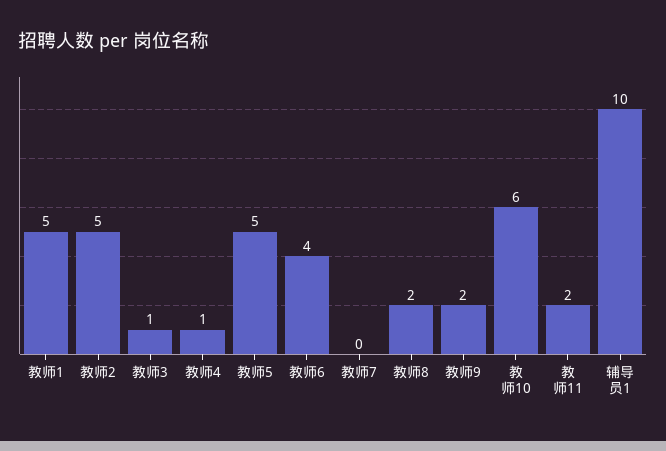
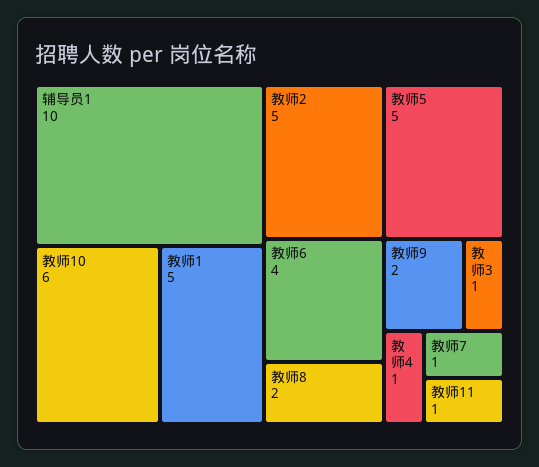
  {
    "教师1": 5,
    "教师2": 5,
    "教师3": 1,
    "教师4": 1,
    "教师5": 5,
    "教师6": 4,
-   "教师7": 0,
+   "教师7": 1,
    "教师8": 2,
    "教师9": 2,
    "教师10": 6,
-   "教师11": 2,
+   "教师11": 1,
    "辅导员1": 10
  }

